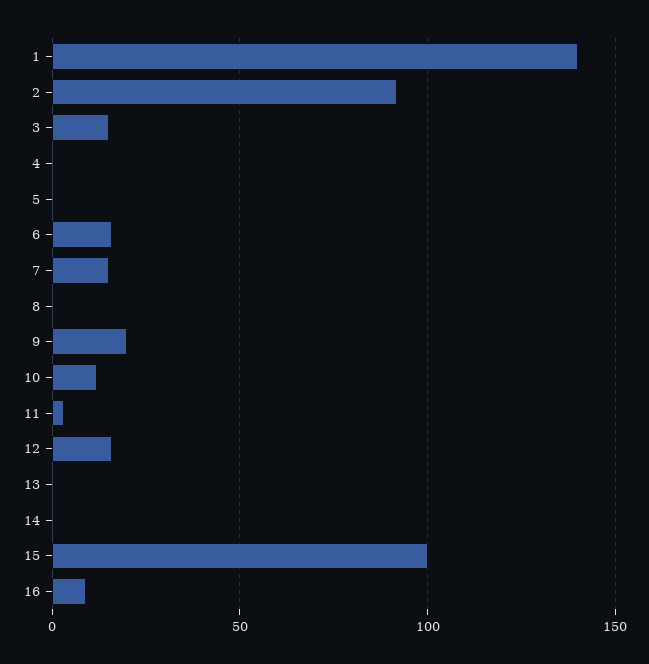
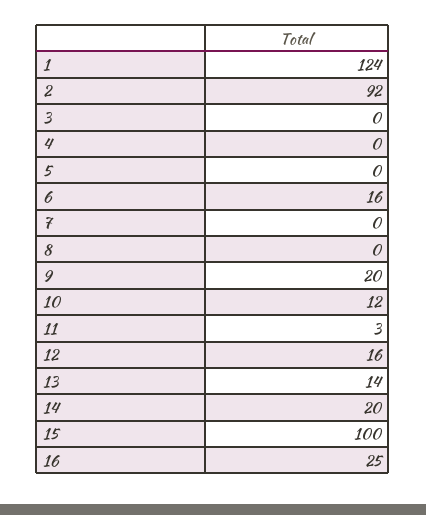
  {
-   "1": 140,
+   "1": 124,
    "2": 92,
-   "3": 15,
+   "3": 0,
    "4": 0,
    "5": 0,
    "6": 16,
-   "7": 15,
+   "7": 0,
    "8": 0,
    "9": 20,
    "10": 12,
    "11": 3,
    "12": 16,
-   "13": 0,
+   "13": 14,
-   "14": 0,
+   "14": 20,
    "15": 100,
-   "16": 10
+   "16": 25
  }

